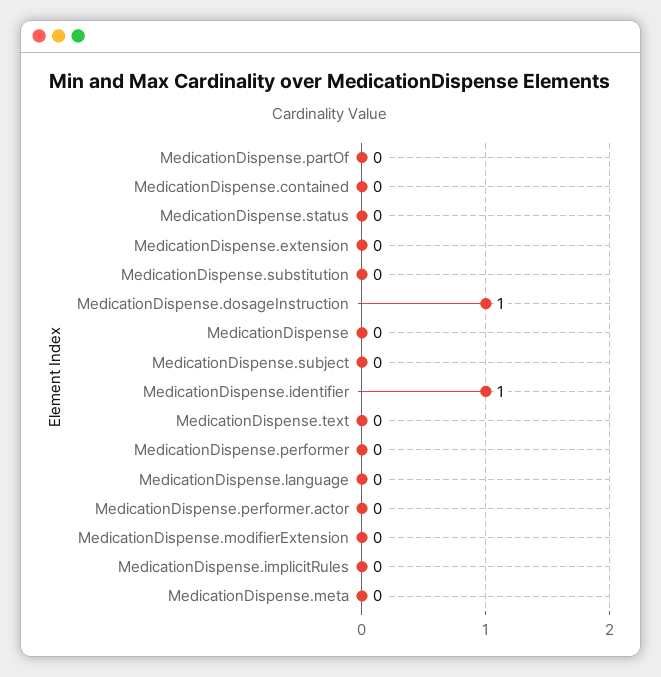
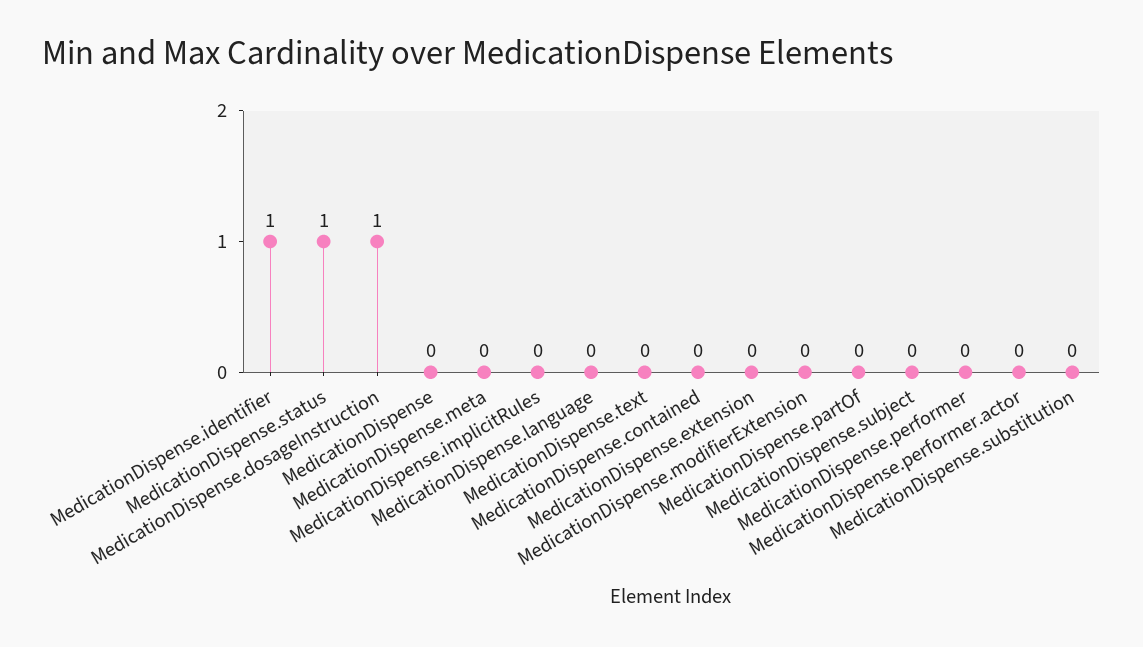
  {
    "MedicationDispense.partOf": 0,
    "MedicationDispense.contained": 0,
-   "MedicationDispense.status": 0,
+   "MedicationDispense.status": 1,
    "MedicationDispense.extension": 0,
    "MedicationDispense.substitution": 0,
    "MedicationDispense.dosageInstruction": 1,
    "MedicationDispense": 0,
    "MedicationDispense.subject": 0,
    "MedicationDispense.identifier": 1,
    "MedicationDispense.text": 0,
    "MedicationDispense.performer": 0,
    "MedicationDispense.language": 0,
    "MedicationDispense.performer.actor": 0,
    "MedicationDispense.modifierExtension": 0,
    "MedicationDispense.implicitRules": 0,
    "MedicationDispense.meta": 0
  }

